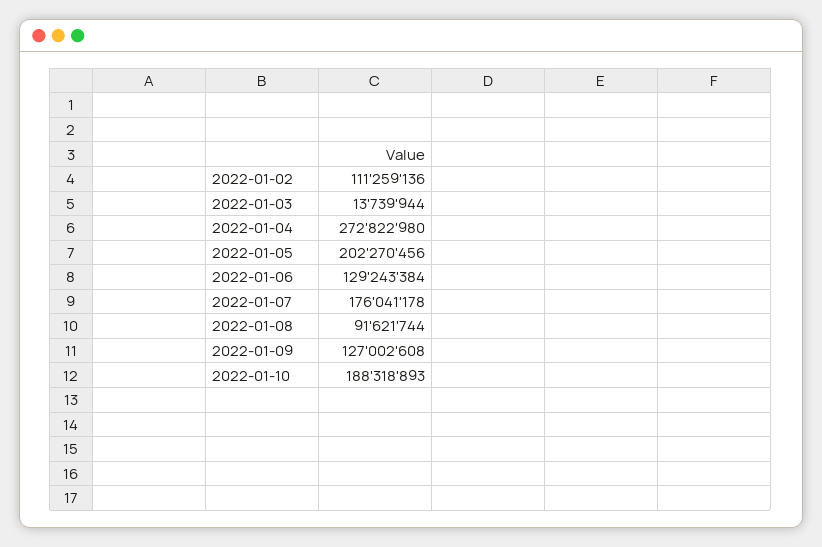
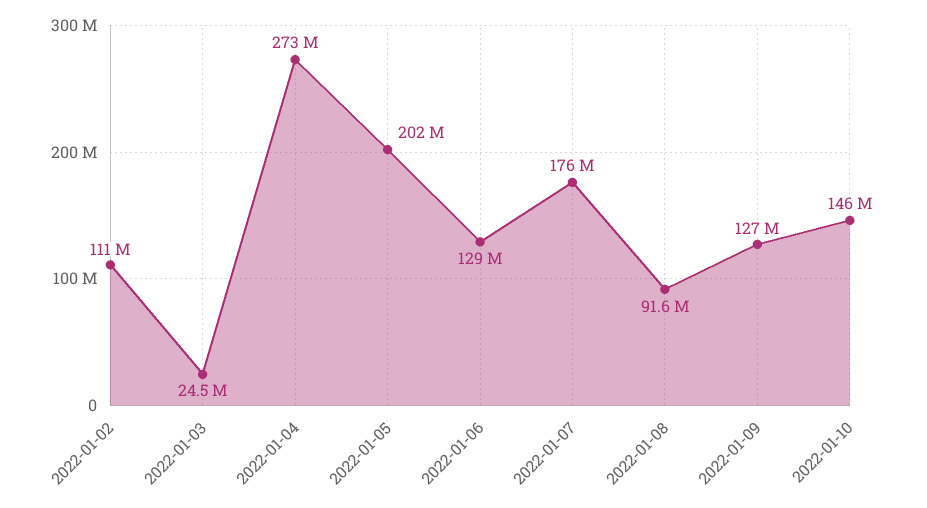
  {
    "2022-01-02": 111259136,
-   "2022-01-03": 13739944,
+   "2022-01-03": 24500000,
    "2022-01-04": 272822980,
    "2022-01-05": 202270456,
    "2022-01-06": 129243384,
    "2022-01-07": 176041178,
    "2022-01-08": 91621744,
    "2022-01-09": 127002608,
-   "2022-01-10": 188318893
+   "2022-01-10": 146000000
  }

